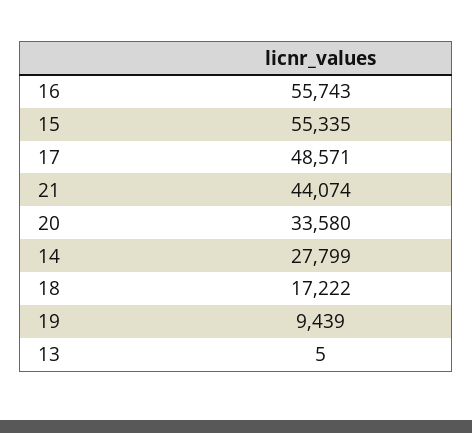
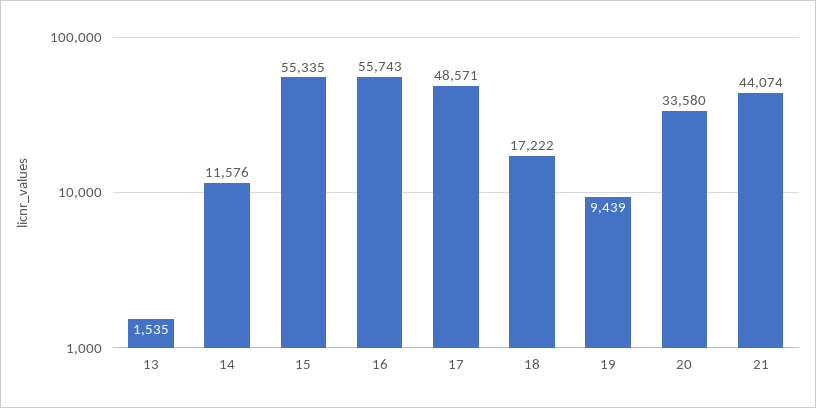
  {
    "16": 55743,
    "15": 55335,
    "17": 48571,
    "21": 44074,
    "20": 33580,
-   "14": 27799,
+   "14": 11576,
    "18": 17222,
    "19": 9439,
-   "13": 5
+   "13": 1535
  }

